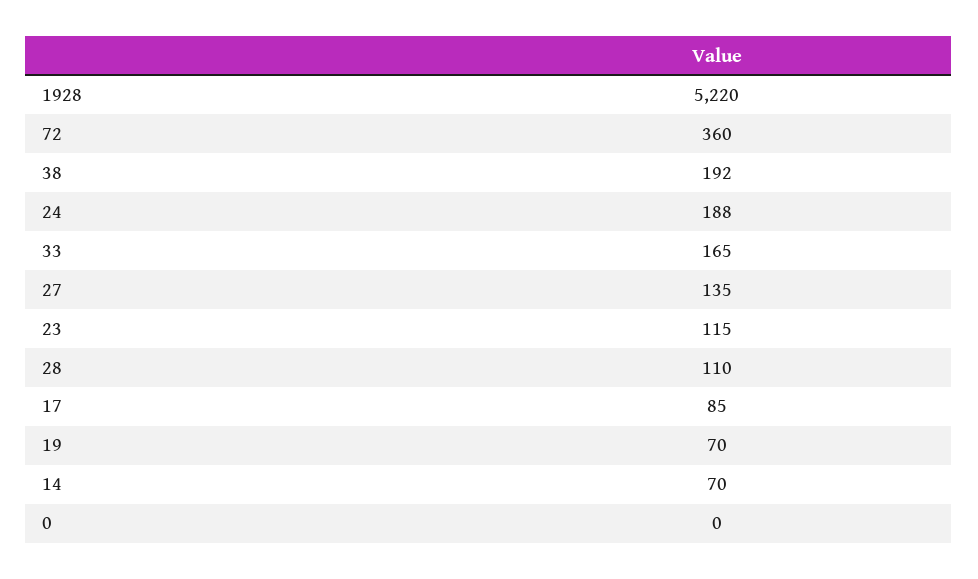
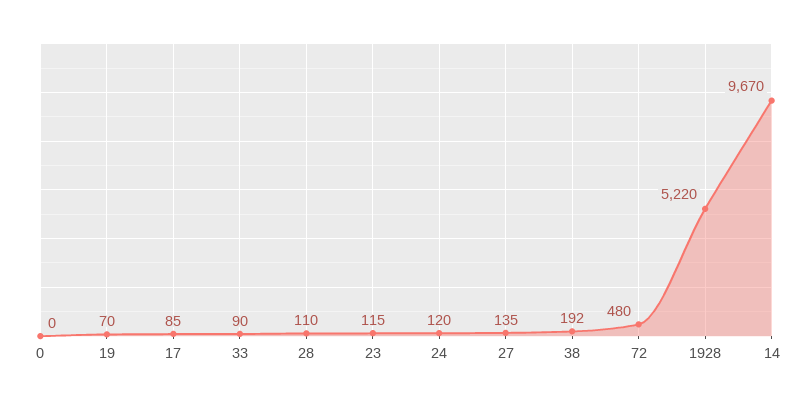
  {
    "1928": 5220,
-   "72": 360,
+   "72": 480,
    "38": 192,
-   "24": 188,
+   "24": 120,
-   "33": 165,
+   "33": 90,
    "27": 135,
    "23": 115,
    "28": 110,
    "17": 85,
    "19": 70,
-   "14": 70,
+   "14": 9670,
    "0": 0
  }

